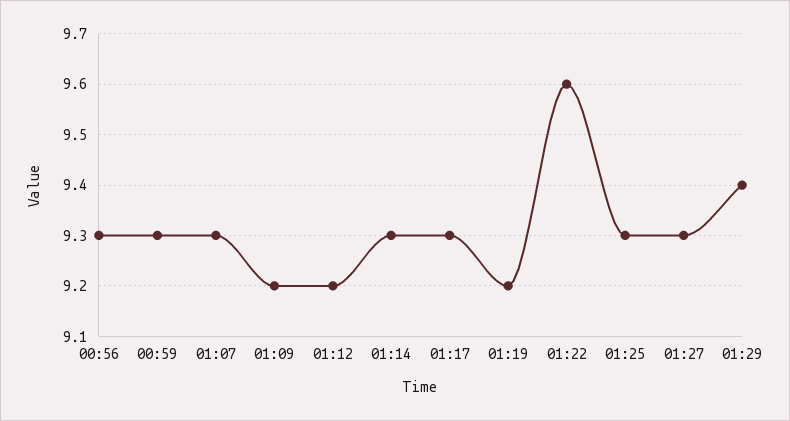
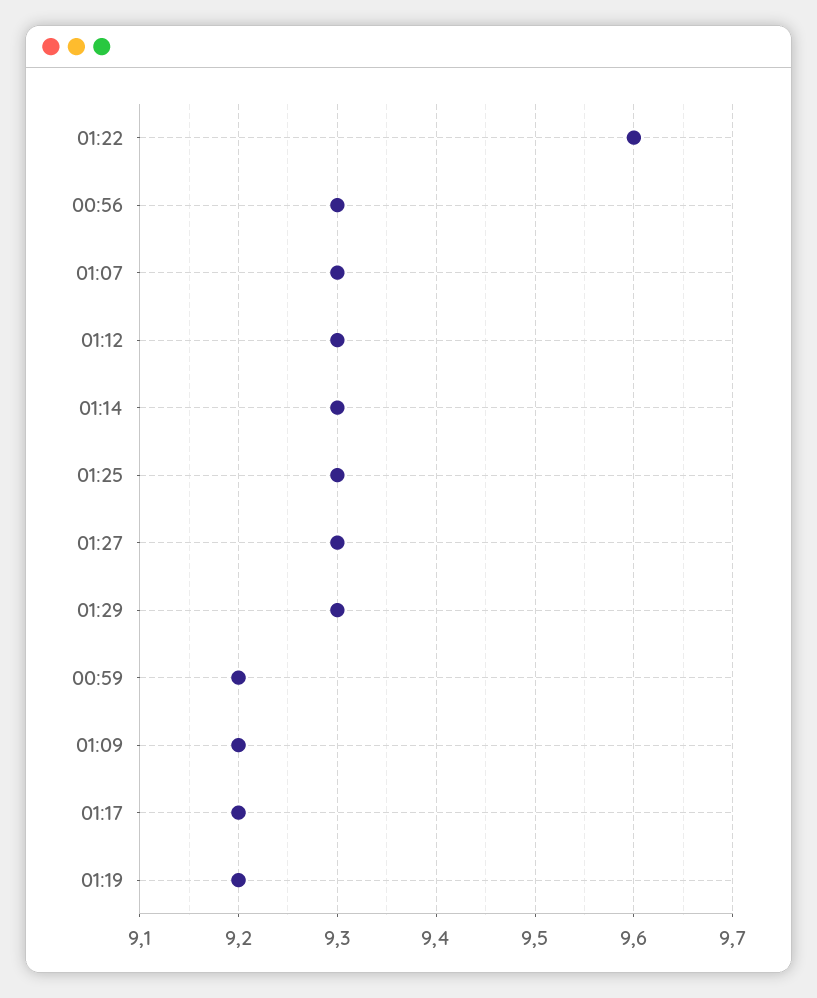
  {
    "00:56": 9.3,
-   "00:59": 9.3,
+   "00:59": 9.2,
    "01:07": 9.3,
    "01:09": 9.2,
-   "01:12": 9.2,
+   "01:12": 9.3,
    "01:14": 9.3,
-   "01:17": 9.3,
+   "01:17": 9.2,
    "01:19": 9.2,
    "01:22": 9.6,
    "01:25": 9.3,
    "01:27": 9.3,
-   "01:29": 9.4
+   "01:29": 9.3
  }

